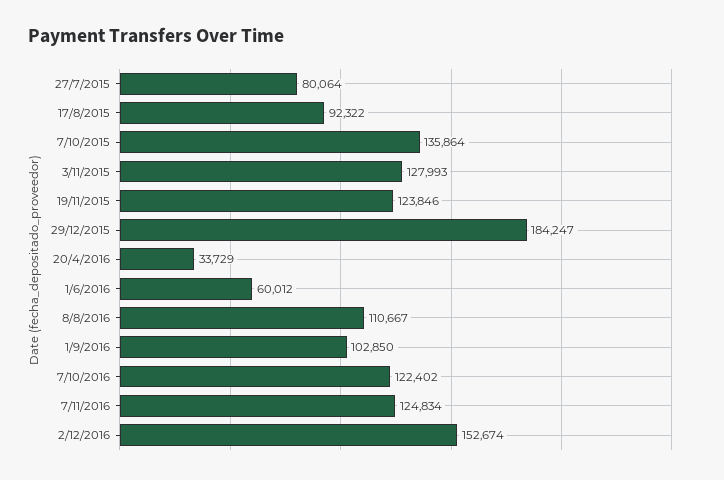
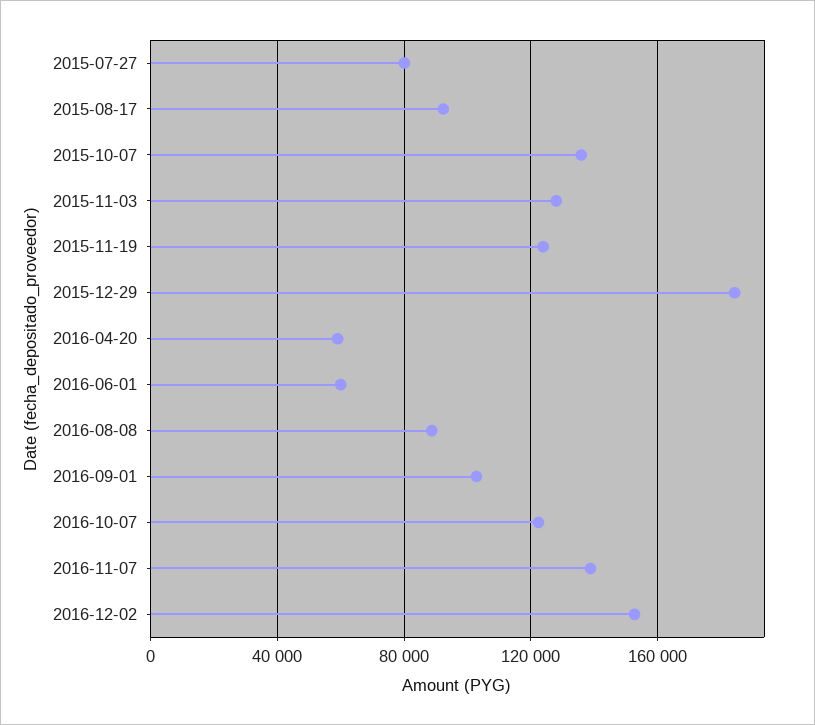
  {
    "27/7/2015": 80064,
    "17/8/2015": 92322,
    "7/10/2015": 135864,
    "3/11/2015": 127993,
    "19/11/2015": 123846,
    "29/12/2015": 184247,
-   "20/4/2016": 33729,
+   "20/4/2016": 60000,
    "1/6/2016": 60012,
-   "8/8/2016": 110667,
+   "8/8/2016": 90000,
    "1/9/2016": 102850,
    "7/10/2016": 122402,
-   "7/11/2016": 124834,
+   "7/11/2016": 140000,
    "2/12/2016": 152674
  }

